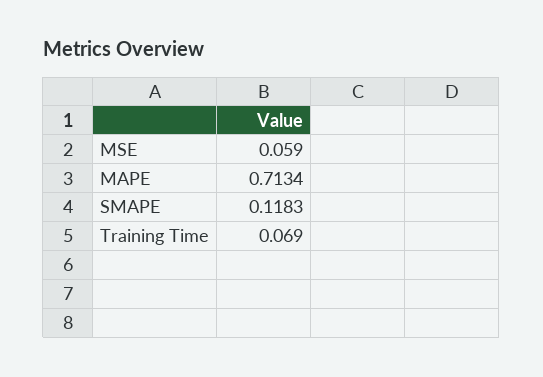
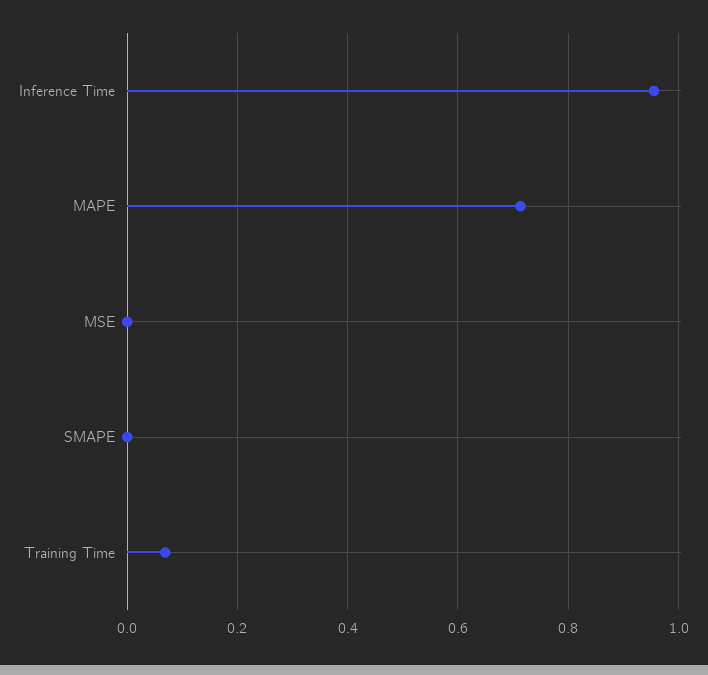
  {
-   "MSE": 0.059,
+   "MSE": 0,
    "MAPE": 0.7134,
-   "SMAPE": 0.1183,
+   "SMAPE": 0,
-   "Training Time": 0.069
+   "Training Time": 0.069,
+   "Inference Time": 0.96
  }

